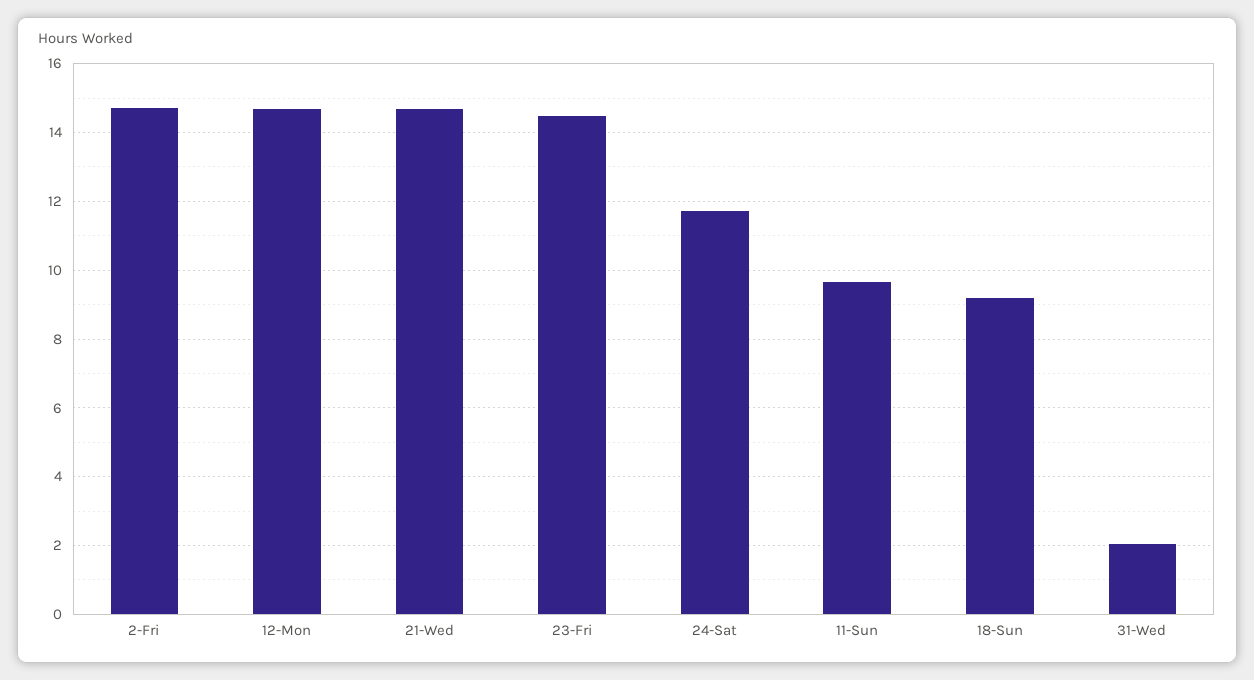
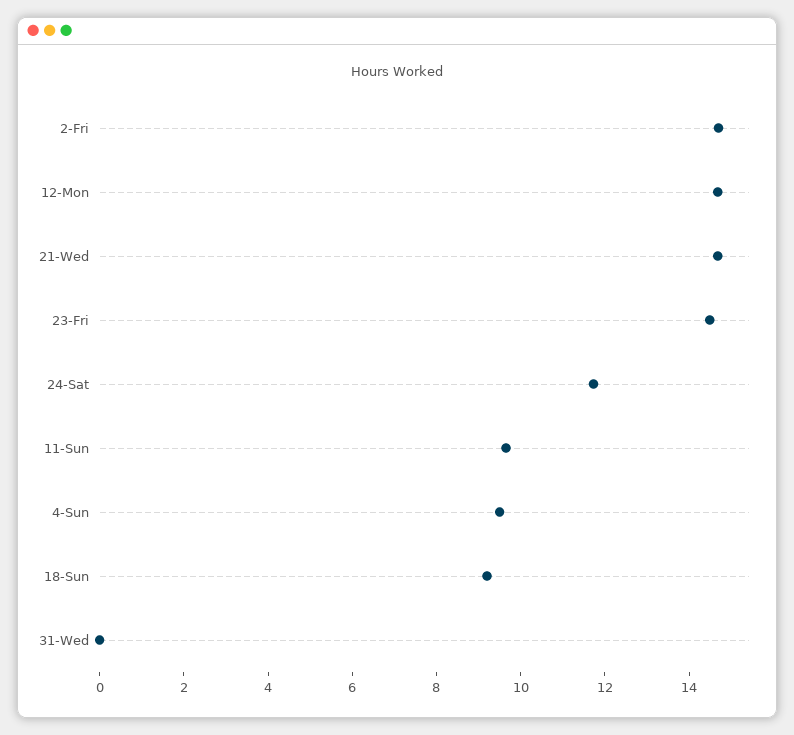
  {
    "2-Fri": 14.8,
    "12-Mon": 14.6,
    "21-Wed": 14.6,
    "23-Fri": 14.4,
    "24-Sat": 11.8,
    "11-Sun": 9.6,
    "18-Sun": 9.2,
-   "31-Wed": 2
+   "31-Wed": 0,
+   "4-Sun": 9.5
  }

